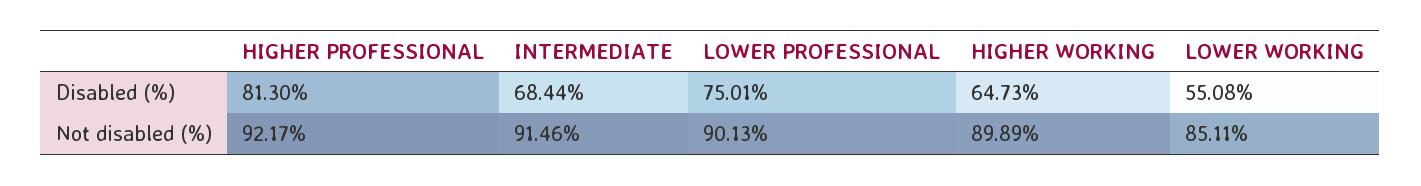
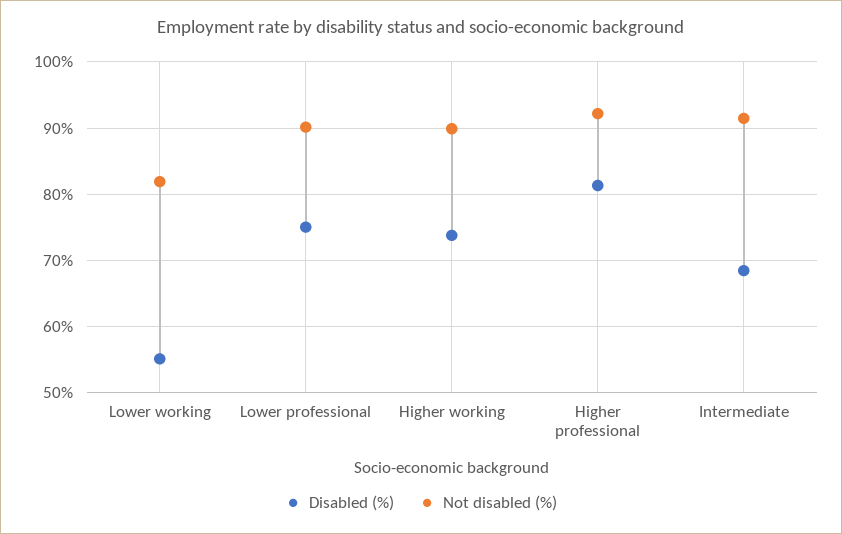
  {
    "Disabled (%)": {
      "HIGHER PROFESSIONAL": 81.3,
      "INTERMEDIATE": 68.44,
      "LOWER PROFESSIONAL": 75.01,
-     "HIGHER WORKING": 64.73,
+     "HIGHER WORKING": 74,
      "LOWER WORKING": 55.08
    },
    "Not disabled (%)": {
      "HIGHER PROFESSIONAL": 92.17,
      "INTERMEDIATE": 91.46,
      "LOWER PROFESSIONAL": 90.13,
      "HIGHER WORKING": 89.89,
-     "LOWER WORKING": 85.11
+     "LOWER WORKING": 82
    }
  }

